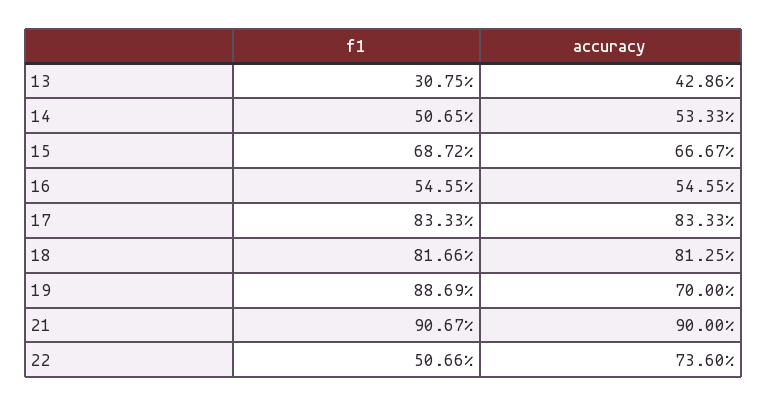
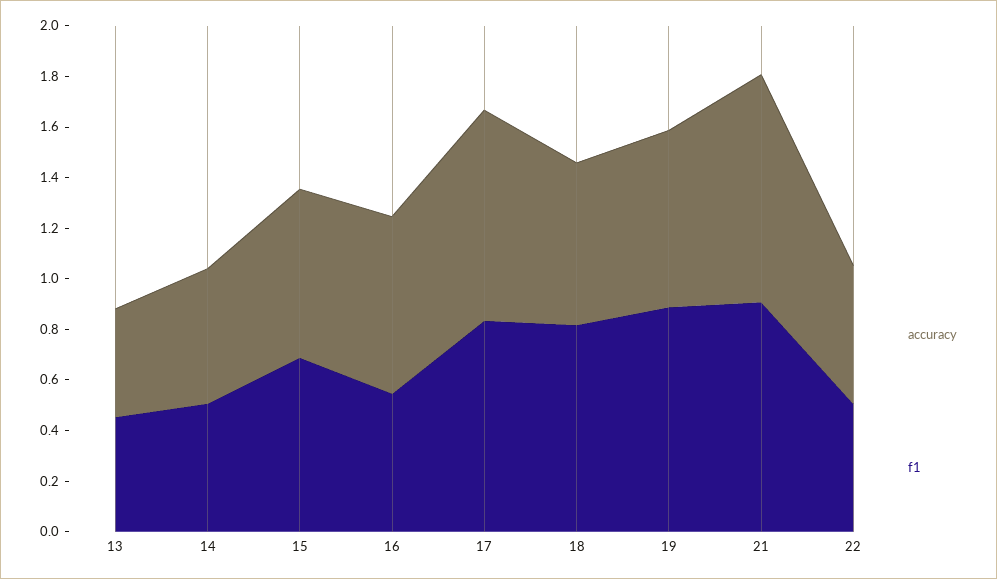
  {
    "f1": {
-     "13": 0.3075,
+     "13": 0.45,
      "14": 0.5065,
      "15": 0.6872,
      "16": 0.5455,
      "17": 0.8333,
      "18": 0.8166,
      "19": 0.8869,
      "21": 0.9067,
      "22": 0.5066
    },
    "accuracy": {
      "13": 0.4286,
      "14": 0.5333,
      "15": 0.6667,
-     "16": 0.5455,
+     "16": 0.7,
      "17": 0.8333,
-     "18": 0.8125,
+     "18": 0.65,
      "19": 0.7,
      "21": 0.9,
-     "22": 0.736
+     "22": 0.55
    }
  }

